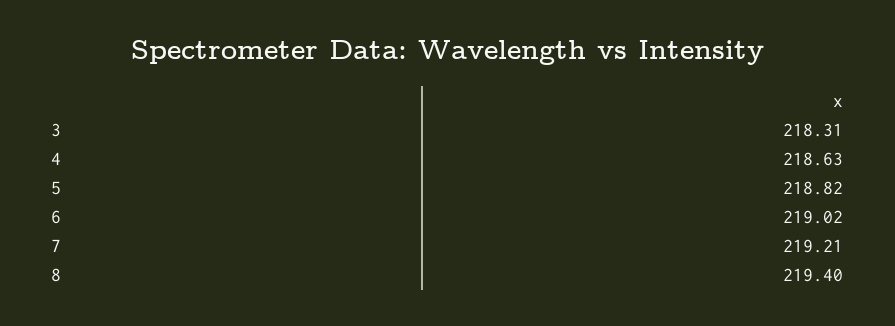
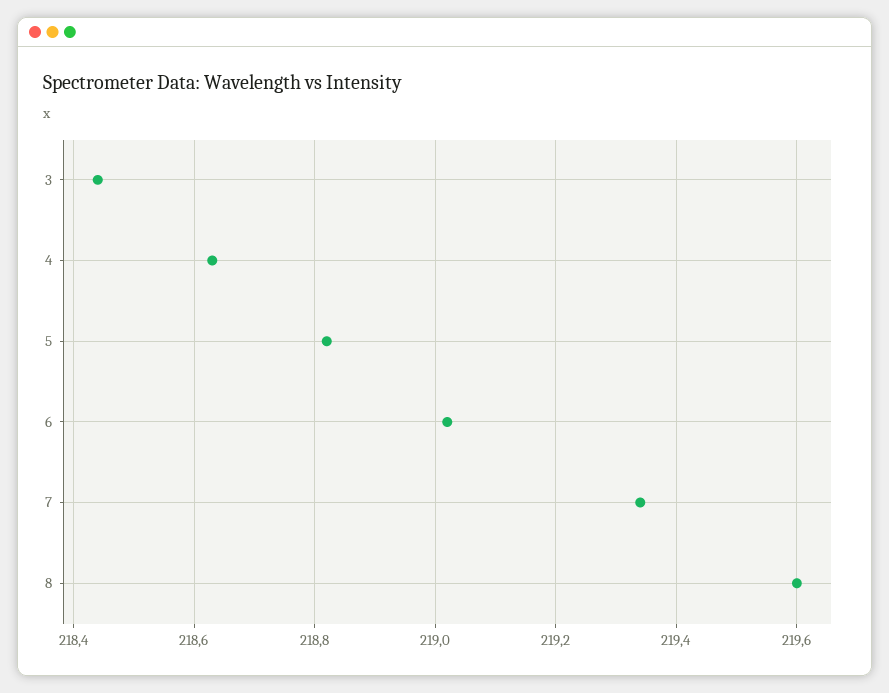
  {
-   "3": 218.31,
+   "3": 218.45,
    "4": 218.63,
    "5": 218.82,
    "6": 219.02,
-   "7": 219.21,
+   "7": 219.35,
-   "8": 219.4
+   "8": 219.6
  }

